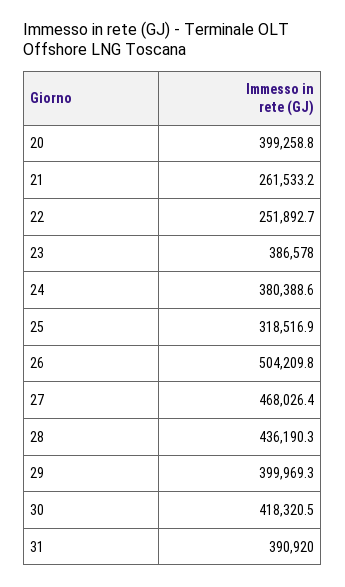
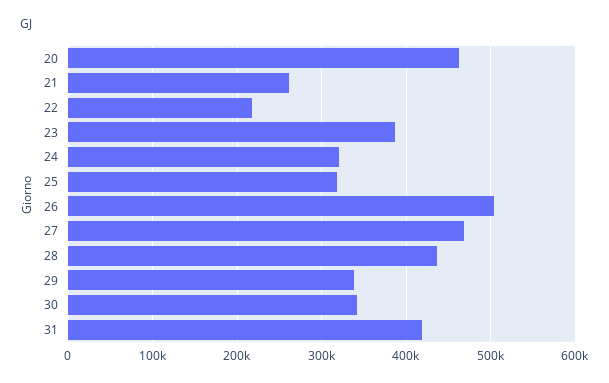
  {
-   "20": 399258.8,
+   "20": 460000,
    "21": 261533.2,
-   "22": 251892.7,
+   "22": 220000,
    "23": 386578,
-   "24": 380388.6,
+   "24": 320000,
    "25": 318516.9,
    "26": 504209.8,
    "27": 468026.4,
    "28": 436190.3,
-   "29": 399969.3,
+   "29": 340000,
-   "30": 418320.5,
+   "30": 340000,
-   "31": 390920
+   "31": 420000
  }

